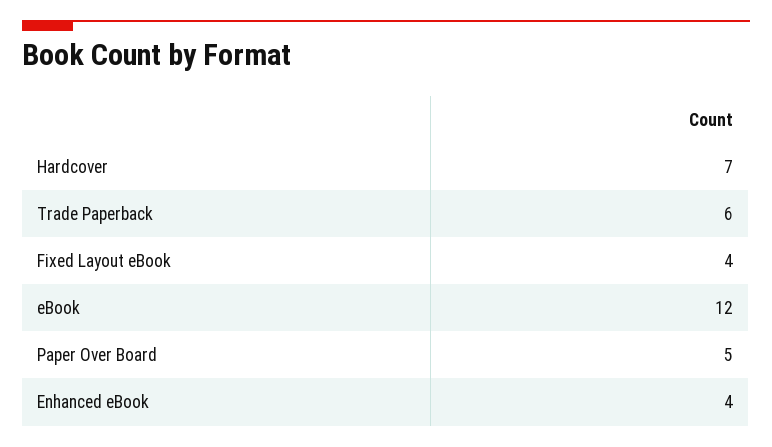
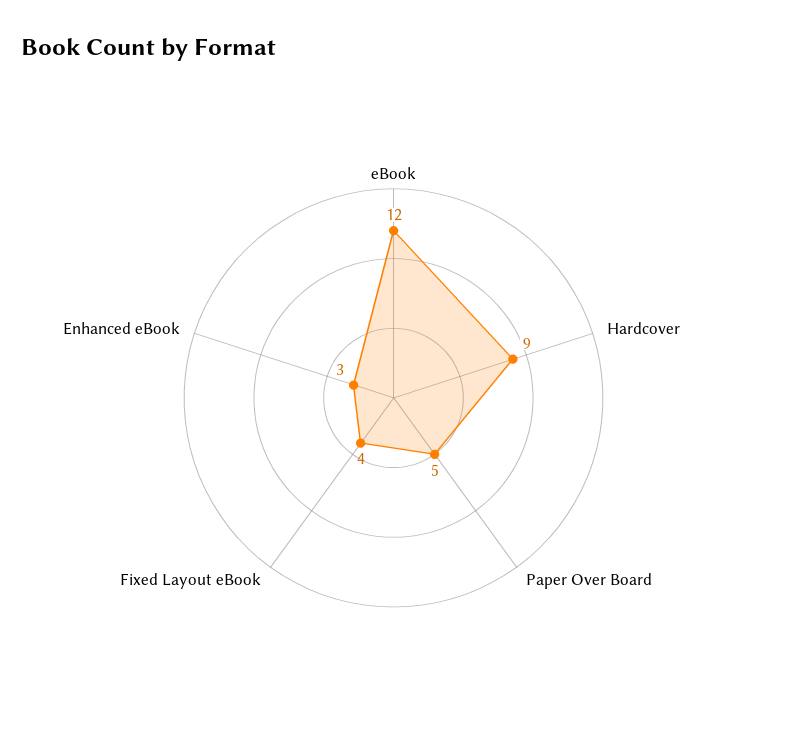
  {
-   "Hardcover": 7,
+   "Hardcover": 9,
-   "Trade Paperback": 6,
    "Fixed Layout eBook": 4,
    "eBook": 12,
    "Paper Over Board": 5,
-   "Enhanced eBook": 4
+   "Enhanced eBook": 3
  }

